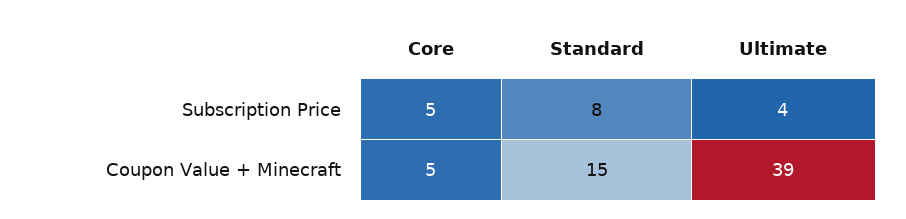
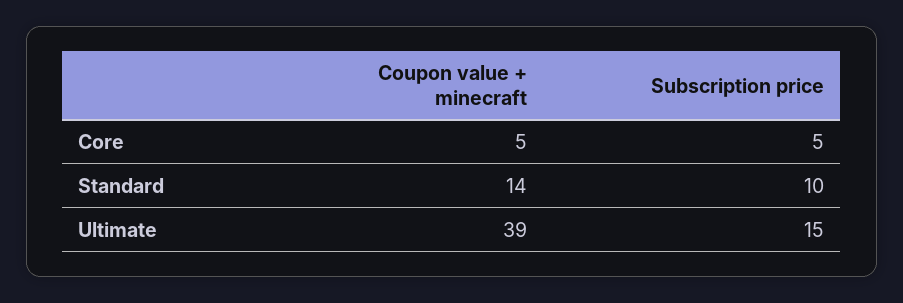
  {
    "Core": {
      "Subscription Price": 5,
      "Coupon Value + Minecraft": 5
    },
    "Standard": {
-     "Subscription Price": 8,
+     "Subscription Price": 10,
-     "Coupon Value + Minecraft": 15
+     "Coupon Value + Minecraft": 14
    },
    "Ultimate": {
-     "Subscription Price": 4,
+     "Subscription Price": 15,
      "Coupon Value + Minecraft": 39
    }
  }

